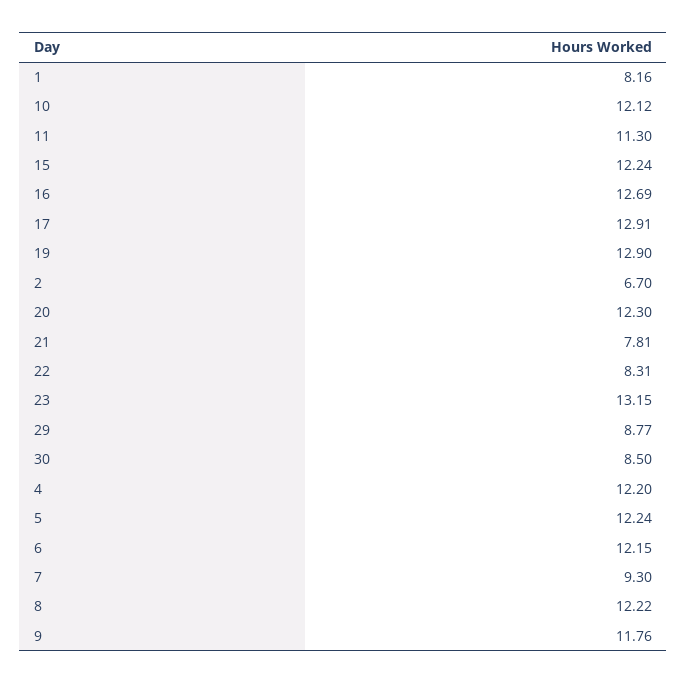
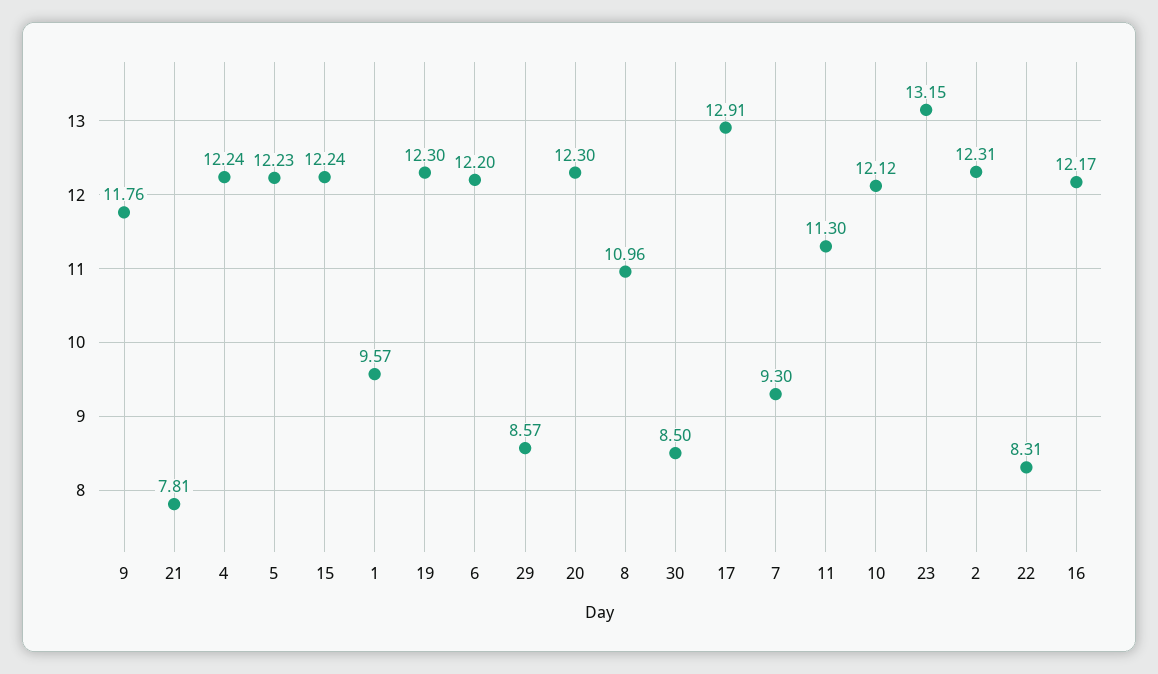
  {
-   "1": 8.16,
+   "1": 9.57,
    "10": 12.12,
    "11": 11.3,
    "15": 12.24,
-   "16": 12.69,
+   "16": 12.17,
    "17": 12.91,
-   "19": 12.9,
+   "19": 12.3,
-   "2": 6.7,
+   "2": 12.31,
    "20": 12.3,
    "21": 7.81,
    "22": 8.31,
    "23": 13.15,
-   "29": 8.77,
+   "29": 8.57,
    "30": 8.5,
-   "4": 12.2,
+   "4": 12.24,
-   "5": 12.24,
+   "5": 12.23,
-   "6": 12.15,
+   "6": 12.2,
    "7": 9.3,
-   "8": 12.22,
+   "8": 10.96,
    "9": 11.76
  }

